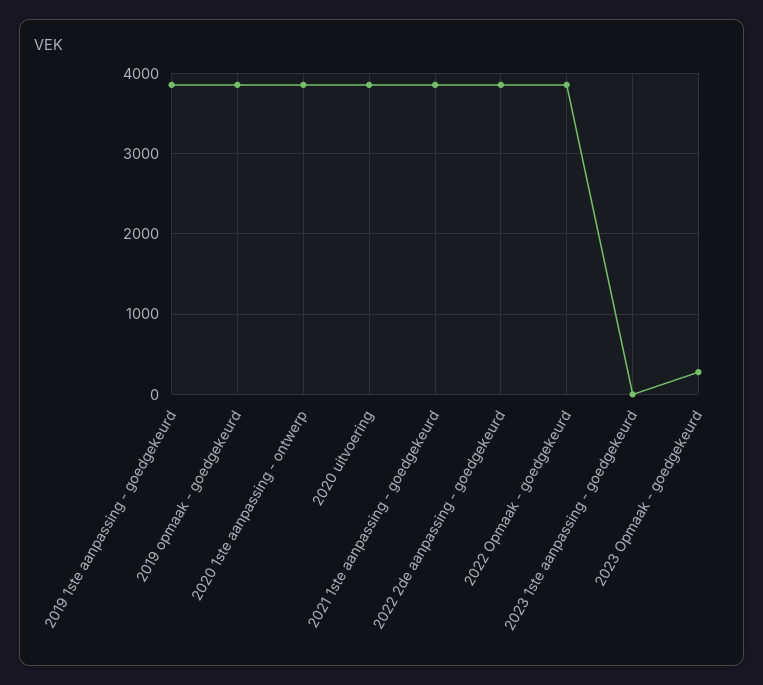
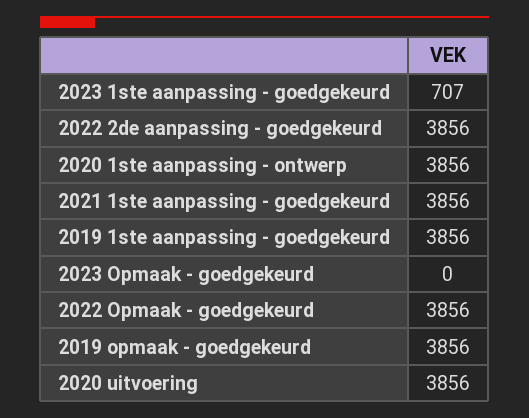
  {
    "2019 1ste aanpassing - goedgekeurd": 3856,
    "2019 opmaak - goedgekeurd": 3856,
    "2020 1ste aanpassing - ontwerp": 3856,
    "2020 uitvoering": 3856,
    "2021 1ste aanpassing - goedgekeurd": 3856,
    "2022 2de aanpassing - goedgekeurd": 3856,
    "2022 Opmaak - goedgekeurd": 3856,
-   "2023 1ste aanpassing - goedgekeurd": 0,
+   "2023 1ste aanpassing - goedgekeurd": 707,
-   "2023 Opmaak - goedgekeurd": 300
+   "2023 Opmaak - goedgekeurd": 0
  }

